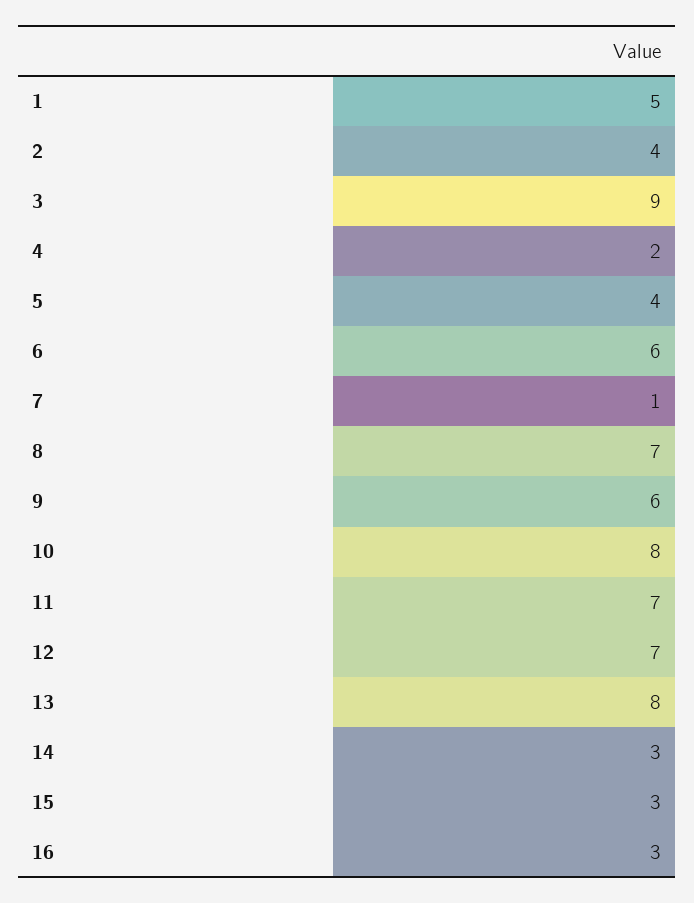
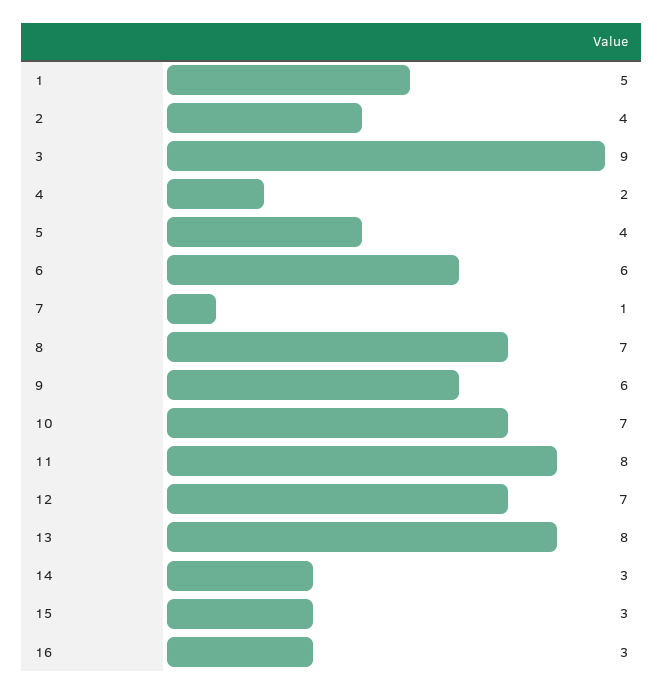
  {
    "1": 5,
    "2": 4,
    "3": 9,
    "4": 2,
    "5": 4,
    "6": 6,
    "7": 1,
    "8": 7,
    "9": 6,
-   "10": 8,
+   "10": 7,
-   "11": 7,
+   "11": 8,
    "12": 7,
    "13": 8,
    "14": 3,
    "15": 3,
    "16": 3
  }

